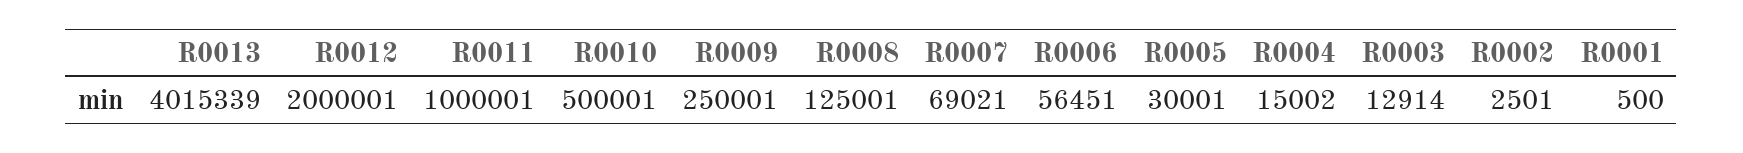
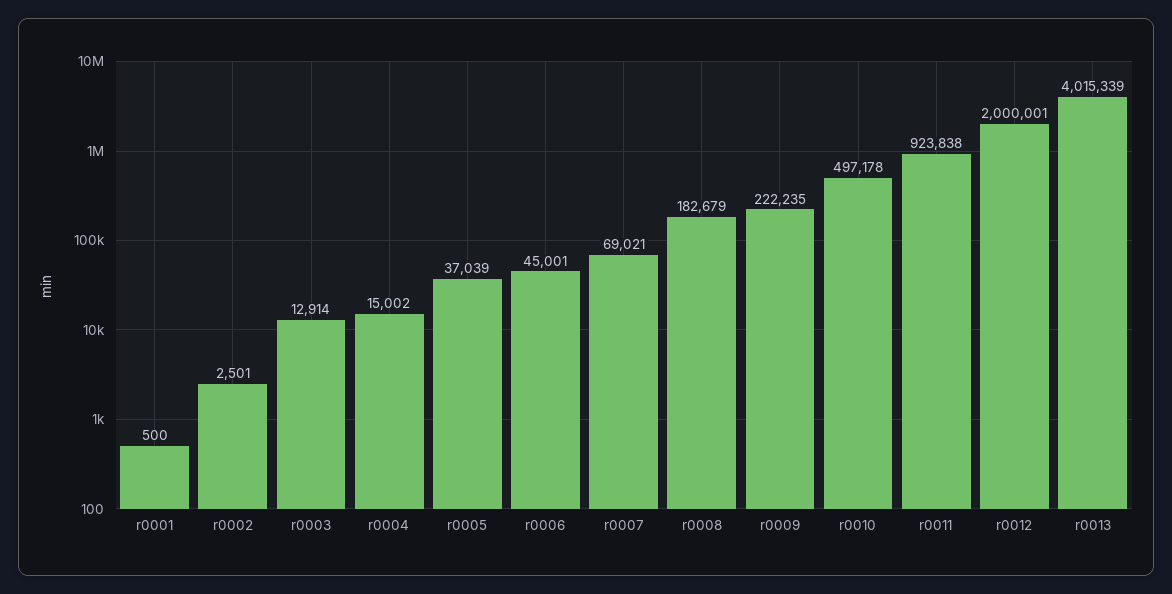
  {
    "R0013": 4015339,
    "R0012": 2000001,
-   "R0011": 1000001,
+   "R0011": 923838,
-   "R0010": 500001,
+   "R0010": 497178,
-   "R0009": 250001,
+   "R0009": 222235,
-   "R0008": 125001,
+   "R0008": 182679,
    "R0007": 69021,
-   "R0006": 56451,
+   "R0006": 45001,
-   "R0005": 30001,
+   "R0005": 37039,
    "R0004": 15002,
    "R0003": 12914,
    "R0002": 2501,
    "R0001": 500
  }

